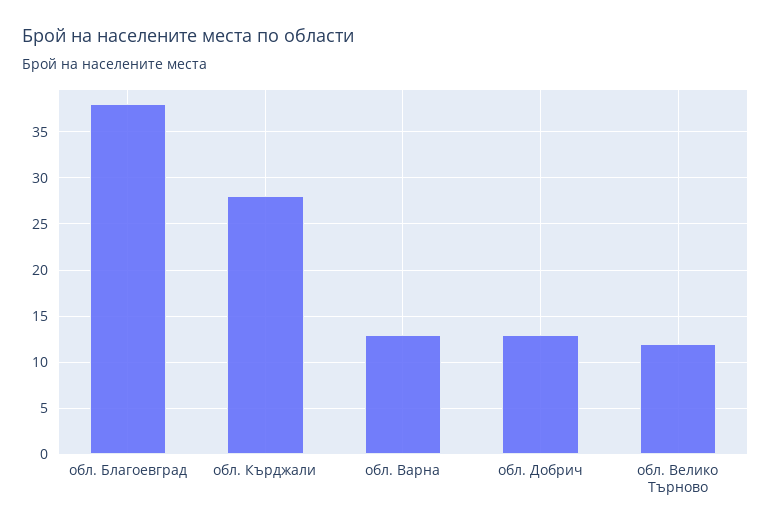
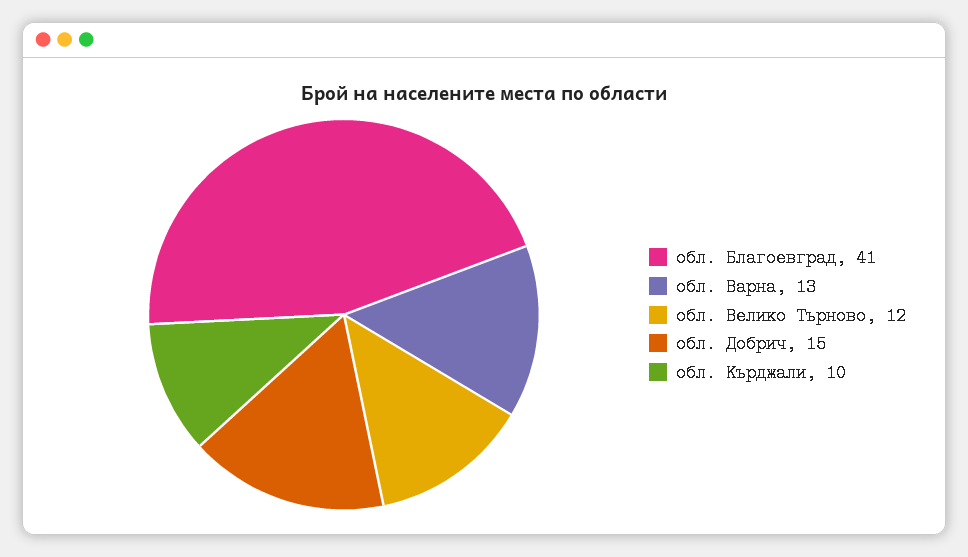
  {
-   "обл. Благоевград": 38,
+   "обл. Благоевград": 41,
-   "обл. Кърджали": 28,
+   "обл. Кърджали": 10,
    "обл. Варна": 13,
-   "обл. Добрич": 13,
+   "обл. Добрич": 15,
    "обл. Велико Търново": 12
  }

